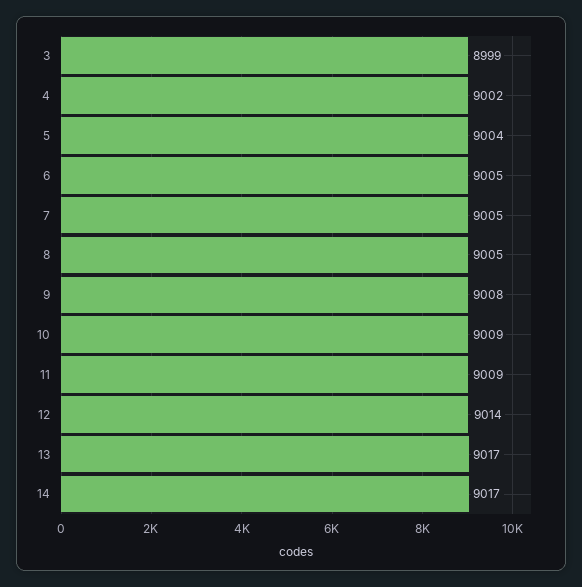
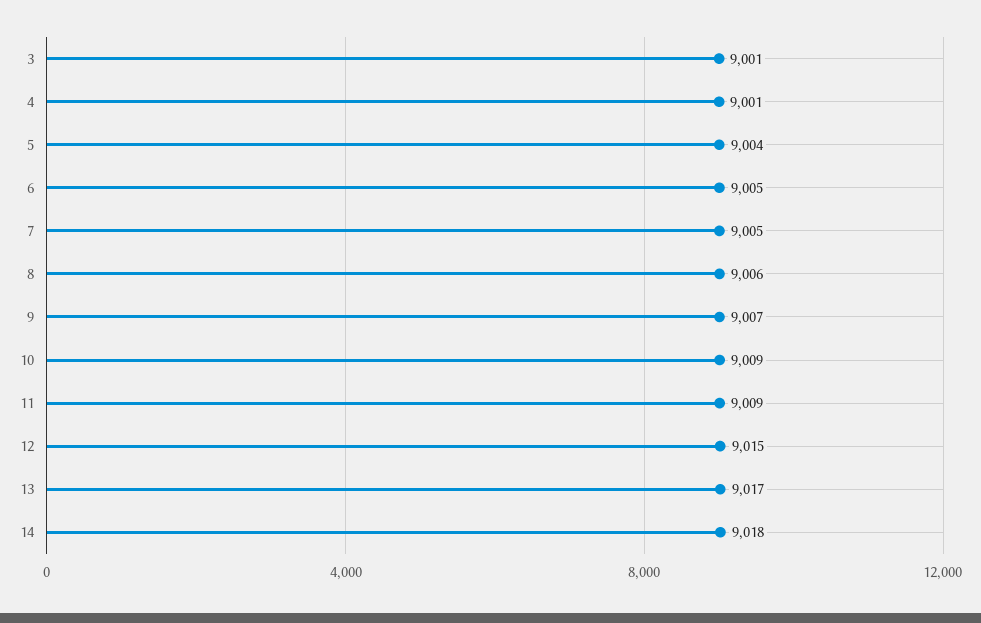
  {
-   "3": 8999,
+   "3": 9001,
-   "4": 9002,
+   "4": 9001,
    "5": 9004,
    "6": 9005,
    "7": 9005,
-   "8": 9005,
+   "8": 9006,
-   "9": 9008,
+   "9": 9007,
    "10": 9009,
    "11": 9009,
-   "12": 9014,
+   "12": 9015,
    "13": 9017,
-   "14": 9017
+   "14": 9018
  }

